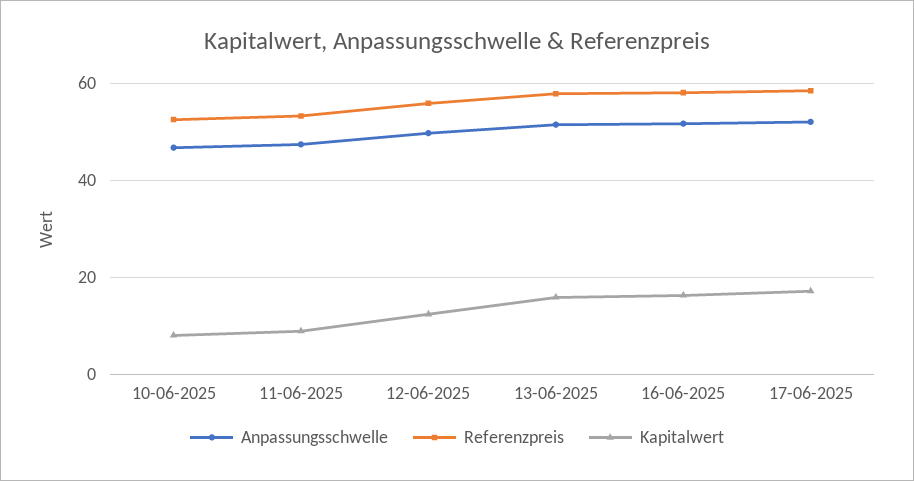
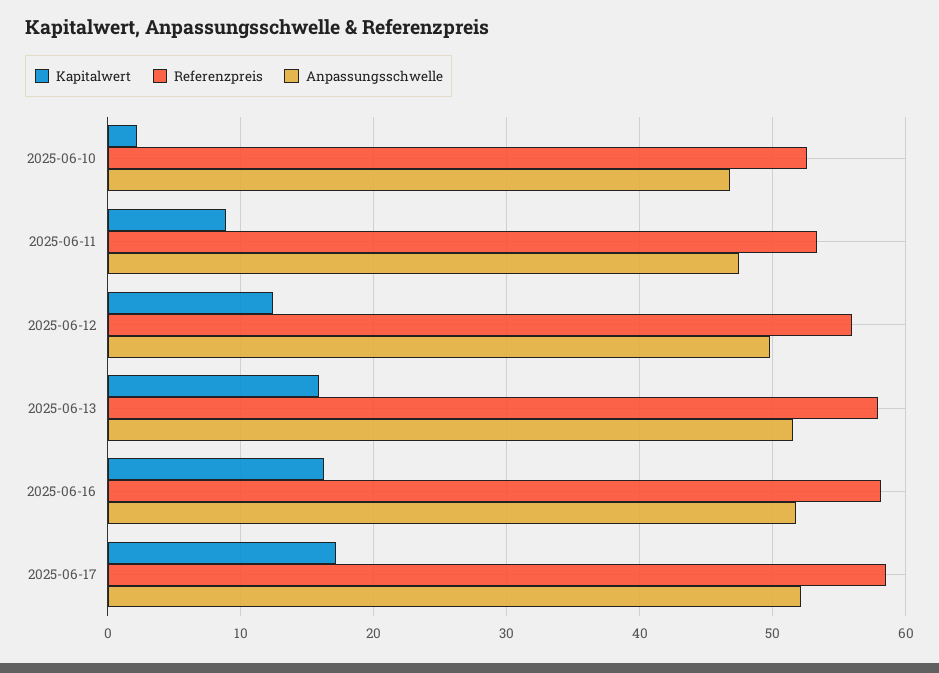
  {
    "Anpassungsschwelle": {
      "10-06-2025": 47,
      "11-06-2025": 47,
      "12-06-2025": 50,
      "13-06-2025": 52,
      "16-06-2025": 52,
      "17-06-2025": 52
    },
    "Referenzpreis": {
      "10-06-2025": 53,
      "11-06-2025": 53,
      "12-06-2025": 56,
      "13-06-2025": 58,
      "16-06-2025": 58,
      "17-06-2025": 59
    },
    "Kapitalwert": {
-     "10-06-2025": 8,
+     "10-06-2025": 2,
      "11-06-2025": 9,
      "12-06-2025": 12,
      "13-06-2025": 16,
      "16-06-2025": 16,
      "17-06-2025": 17
    }
  }

